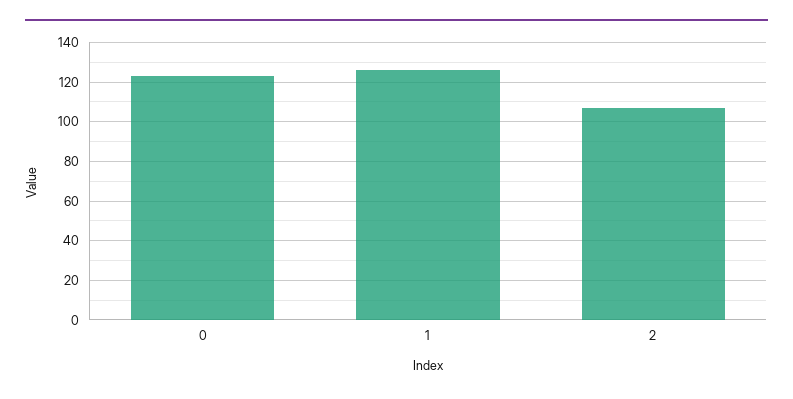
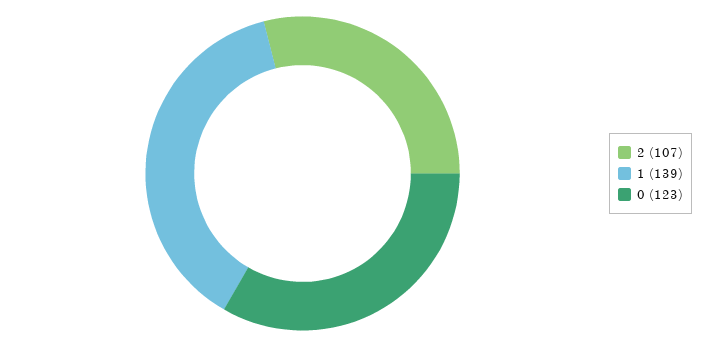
  {
    "0": 123,
-   "1": 125,
+   "1": 139,
    "2": 107
  }

